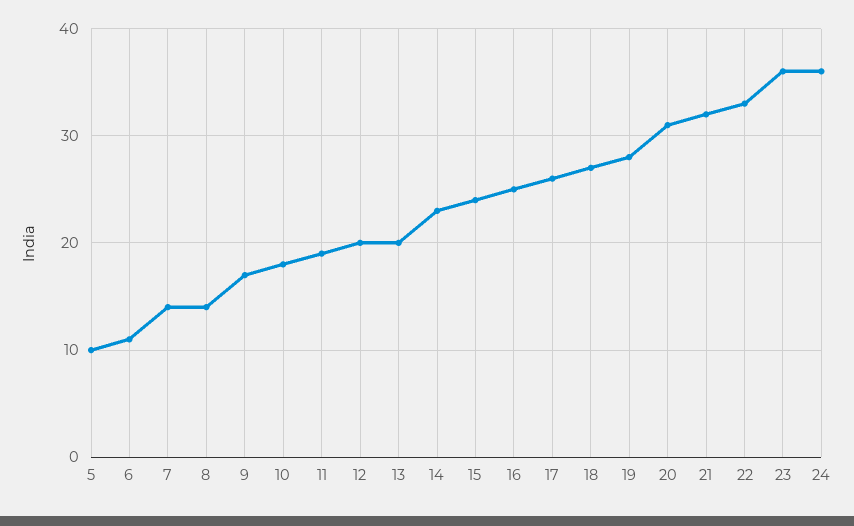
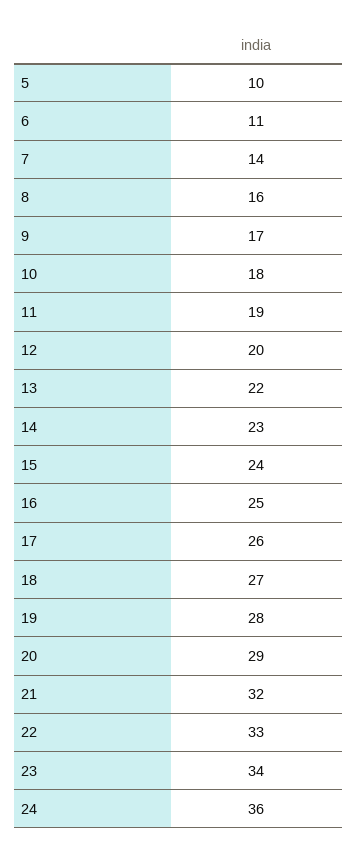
  {
    "5": 10,
    "6": 11,
    "7": 14,
-   "8": 14,
+   "8": 16,
    "9": 17,
    "10": 18,
    "11": 19,
    "12": 20,
-   "13": 20,
+   "13": 22,
    "14": 23,
    "15": 24,
    "16": 25,
    "17": 26,
    "18": 27,
    "19": 28,
-   "20": 31,
+   "20": 29,
    "21": 32,
    "22": 33,
-   "23": 36,
+   "23": 34,
    "24": 36
  }

